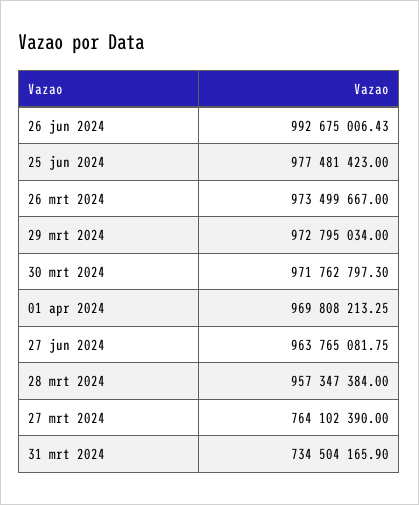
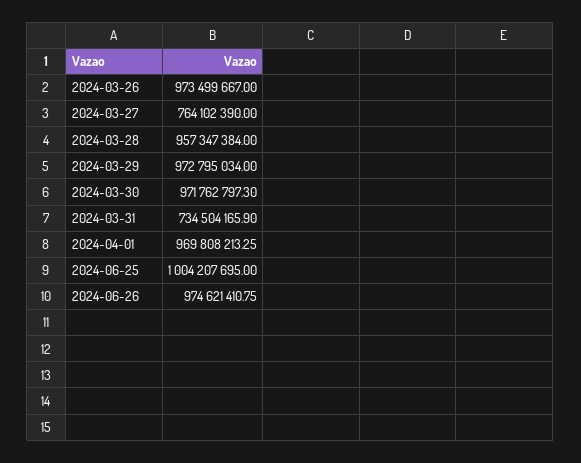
  {
-   "26 jun 2024": 992675006.43,
+   "26 jun 2024": 974621410.75,
-   "25 jun 2024": 977481423,
+   "25 jun 2024": 1004207695,
    "26 mrt 2024": 973499667,
    "29 mrt 2024": 972795034,
    "30 mrt 2024": 971762797.3,
    "01 apr 2024": 969808213.25,
-   "27 jun 2024": 963765081.75,
    "28 mrt 2024": 957347384,
    "27 mrt 2024": 764102390,
    "31 mrt 2024": 734504165.9
  }

